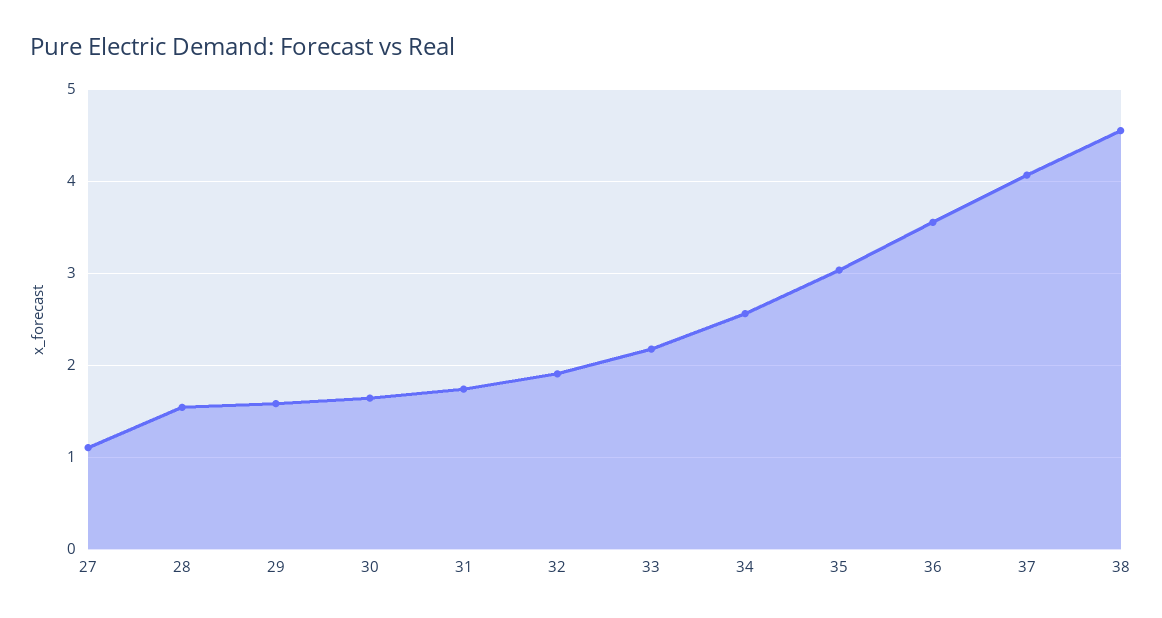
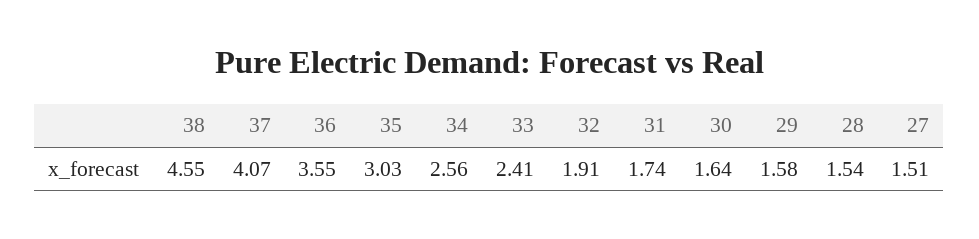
  {
-   "27": 1.1,
+   "27": 1.51,
    "28": 1.54,
    "29": 1.58,
    "30": 1.64,
    "31": 1.74,
    "32": 1.91,
-   "33": 2.2,
+   "33": 2.41,
    "34": 2.56,
    "35": 3.03,
    "36": 3.55,
    "37": 4.07,
    "38": 4.55
  }

